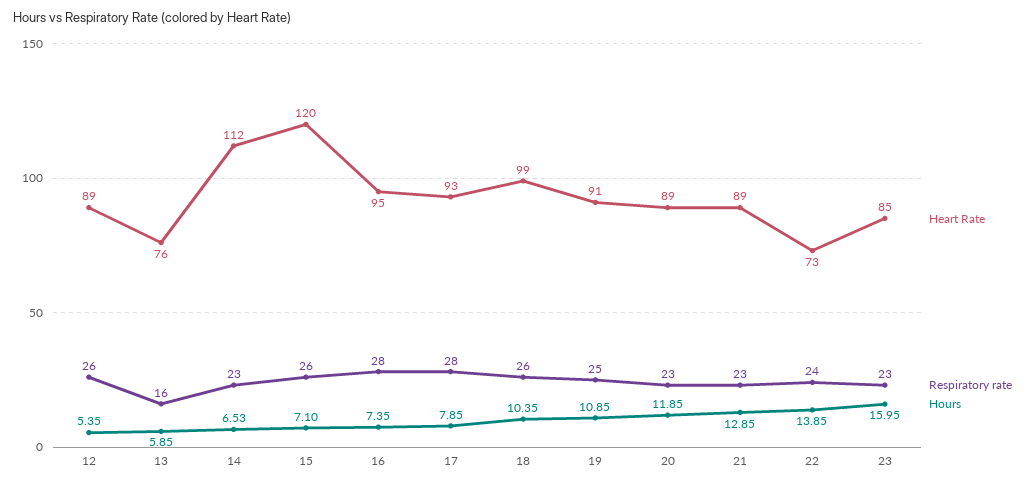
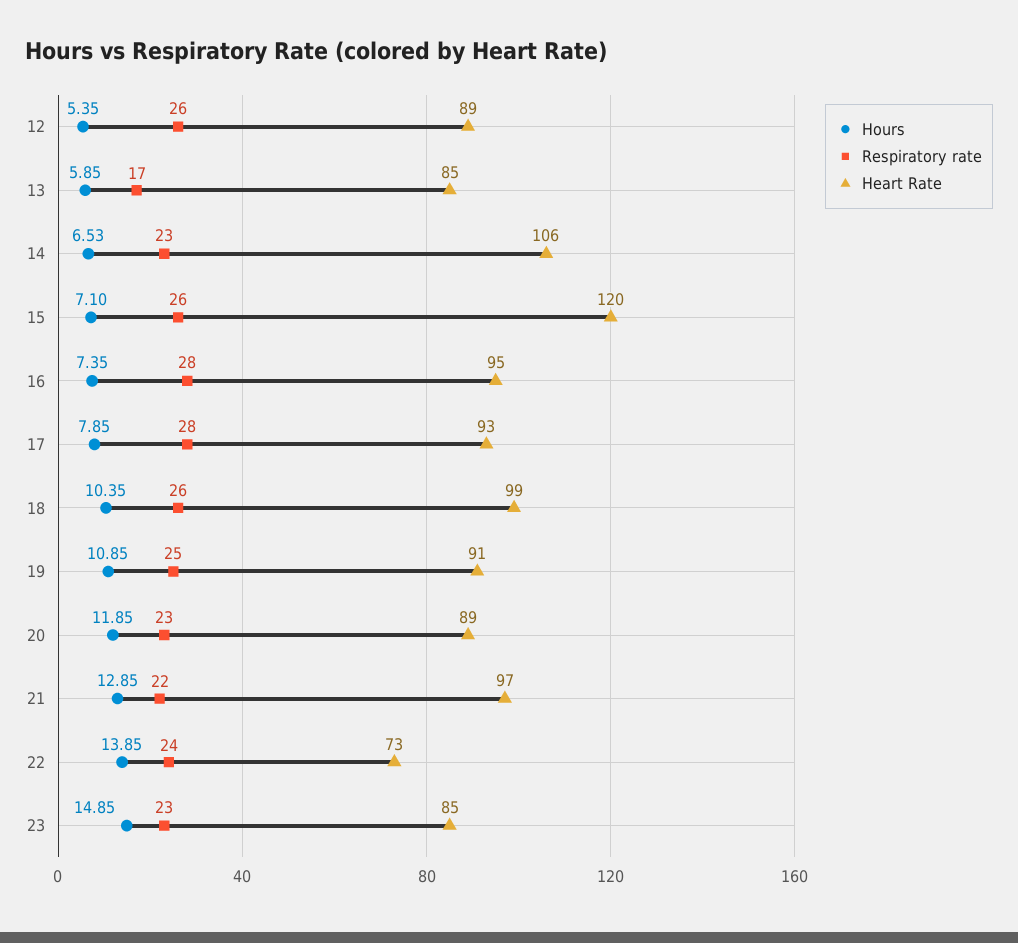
  {
    "Heart Rate": {
      "12": 89,
-     "13": 76,
+     "13": 85,
-     "14": 112,
+     "14": 106,
      "15": 120,
      "16": 95,
      "17": 93,
      "18": 99,
      "19": 91,
      "20": 89,
-     "21": 89,
+     "21": 97,
      "22": 73,
      "23": 85
    },
    "Respiratory rate": {
      "12": 26,
-     "13": 16,
+     "13": 17,
      "14": 23,
      "15": 26,
      "16": 28,
      "17": 28,
      "18": 26,
      "19": 25,
      "20": 23,
-     "21": 23,
+     "21": 22,
      "22": 24,
      "23": 23
    },
    "Hours": {
      "12": 5.35,
      "13": 5.85,
      "14": 6.53,
      "15": 7.1,
      "16": 7.35,
      "17": 7.85,
      "18": 10.35,
      "19": 10.85,
      "20": 11.85,
      "21": 12.85,
      "22": 13.85,
-     "23": 15.95
+     "23": 14.85
    }
  }

